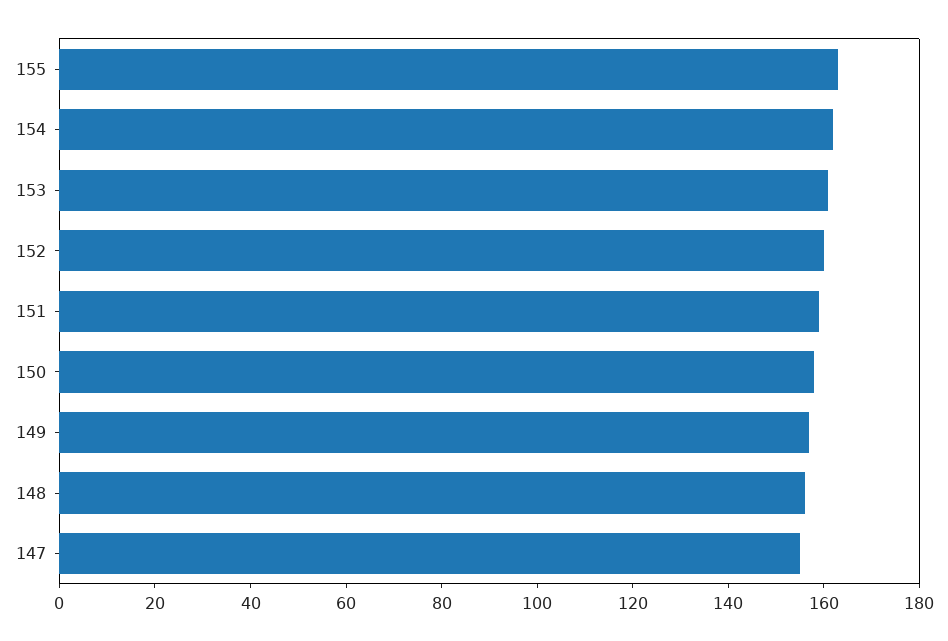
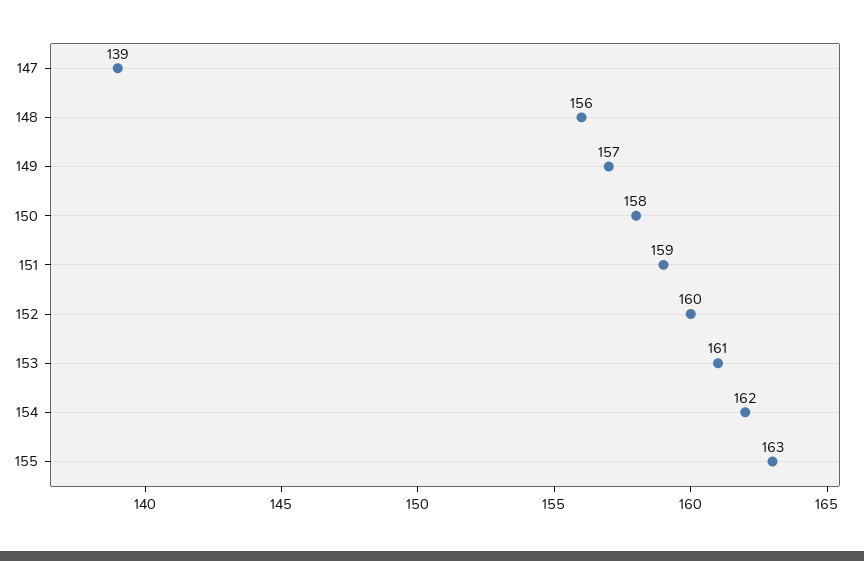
  {
    "155": 163,
    "154": 162,
    "153": 161,
    "152": 160,
    "151": 159,
    "150": 158,
    "149": 157,
    "148": 156,
-   "147": 155
+   "147": 139
  }

